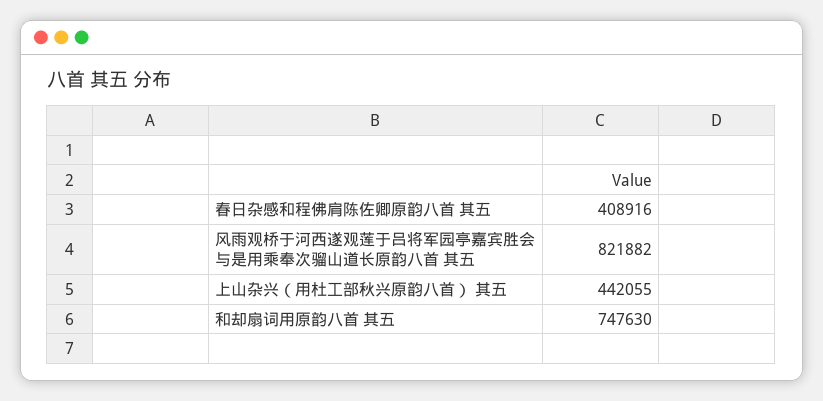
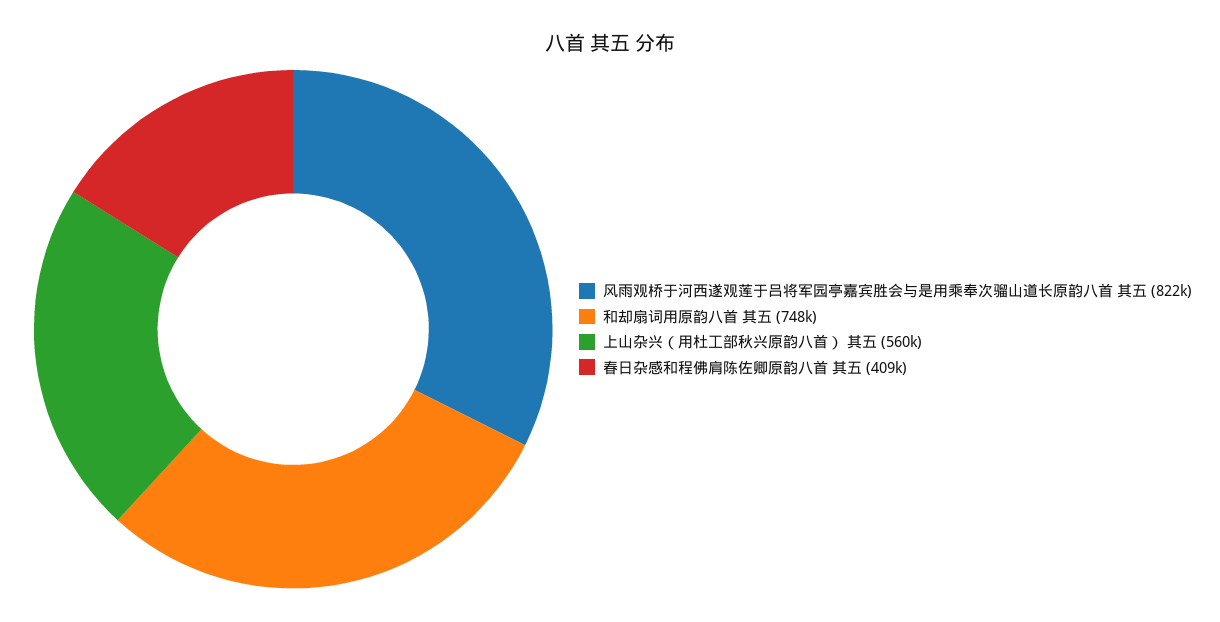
  {
    "春日杂感和程佛肩陈佐卿原韵八首 其五": 408916,
    "风雨观桥于河西遂观莲于吕将军园亭嘉宾胜会与是用乘奉次骝山道长原韵八首 其五": 821882,
-   "上山杂兴（用杜工部秋兴原韵八首） 其五": 442055,
+   "上山杂兴（用杜工部秋兴原韵八首） 其五": 560000,
    "和却扇词用原韵八首 其五": 747630
  }

